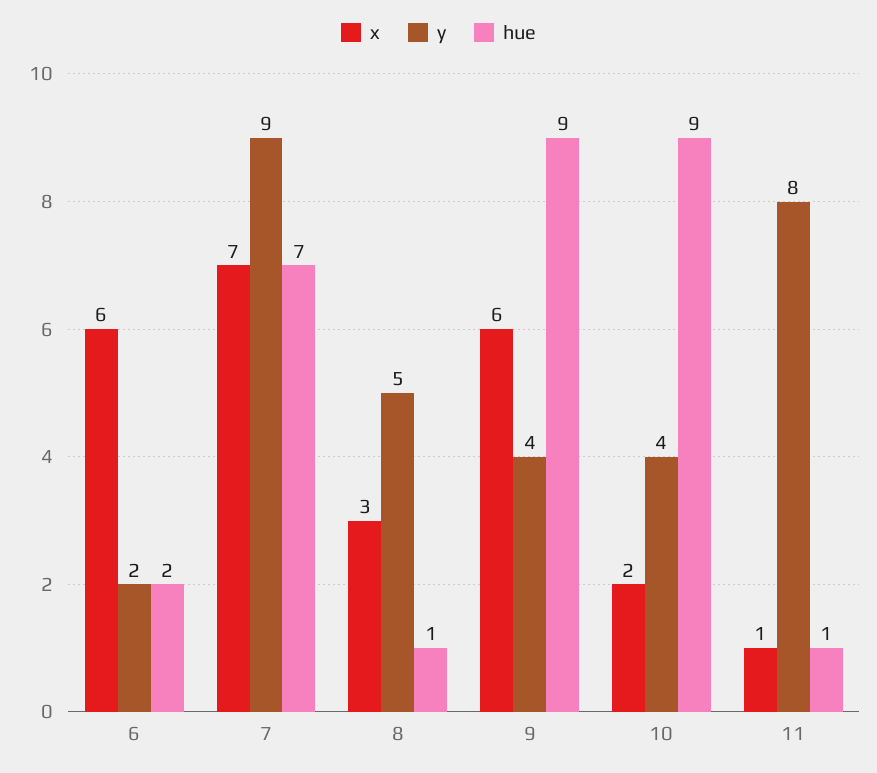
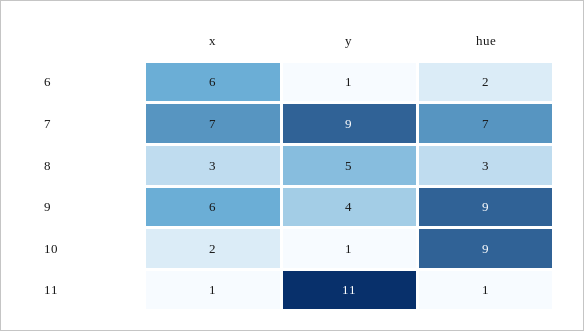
  {
    "x": {
      "6": 6,
      "7": 7,
      "8": 3,
      "9": 6,
      "10": 2,
      "11": 1
    },
    "y": {
-     "6": 2,
+     "6": 1,
      "7": 9,
      "8": 5,
      "9": 4,
-     "10": 4,
+     "10": 1,
-     "11": 8
+     "11": 11
    },
    "hue": {
      "6": 2,
      "7": 7,
-     "8": 1,
+     "8": 3,
      "9": 9,
      "10": 9,
      "11": 1
    }
  }

